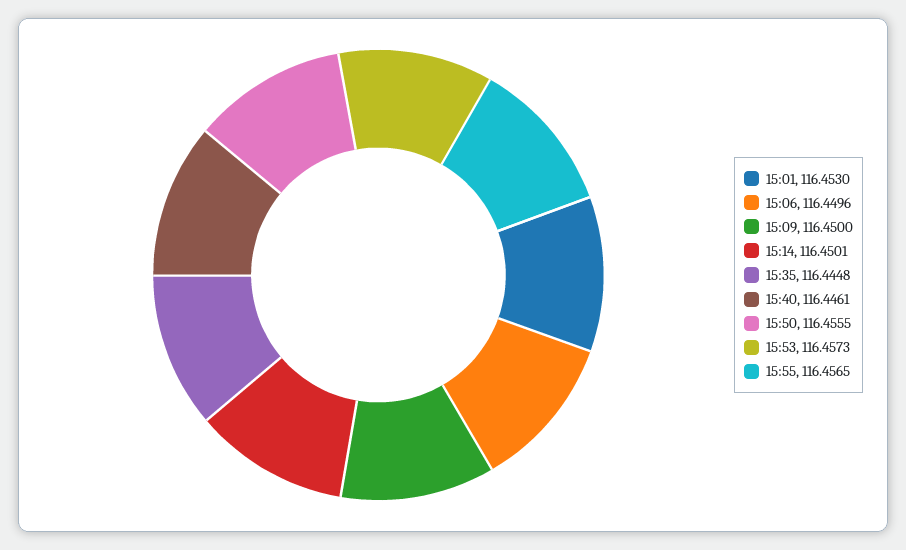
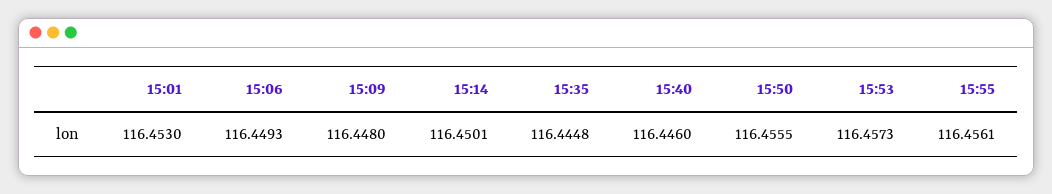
  {
    "15:01": 116.453,
-   "15:06": 116.4496,
+   "15:06": 116.4493,
-   "15:09": 116.45,
+   "15:09": 116.448,
    "15:14": 116.4501,
    "15:35": 116.4448,
-   "15:40": 116.4461,
+   "15:40": 116.446,
    "15:50": 116.4555,
    "15:53": 116.4573,
-   "15:55": 116.4565
+   "15:55": 116.4561
  }

